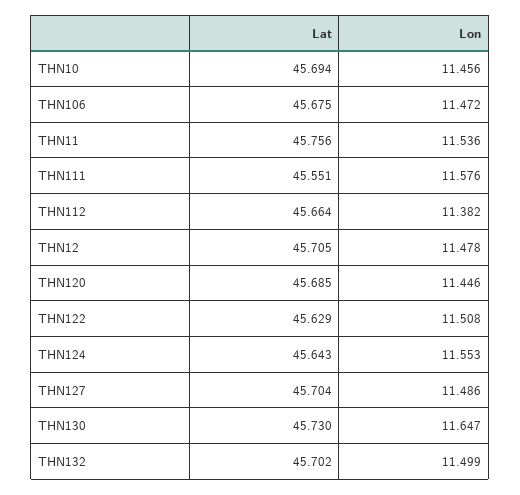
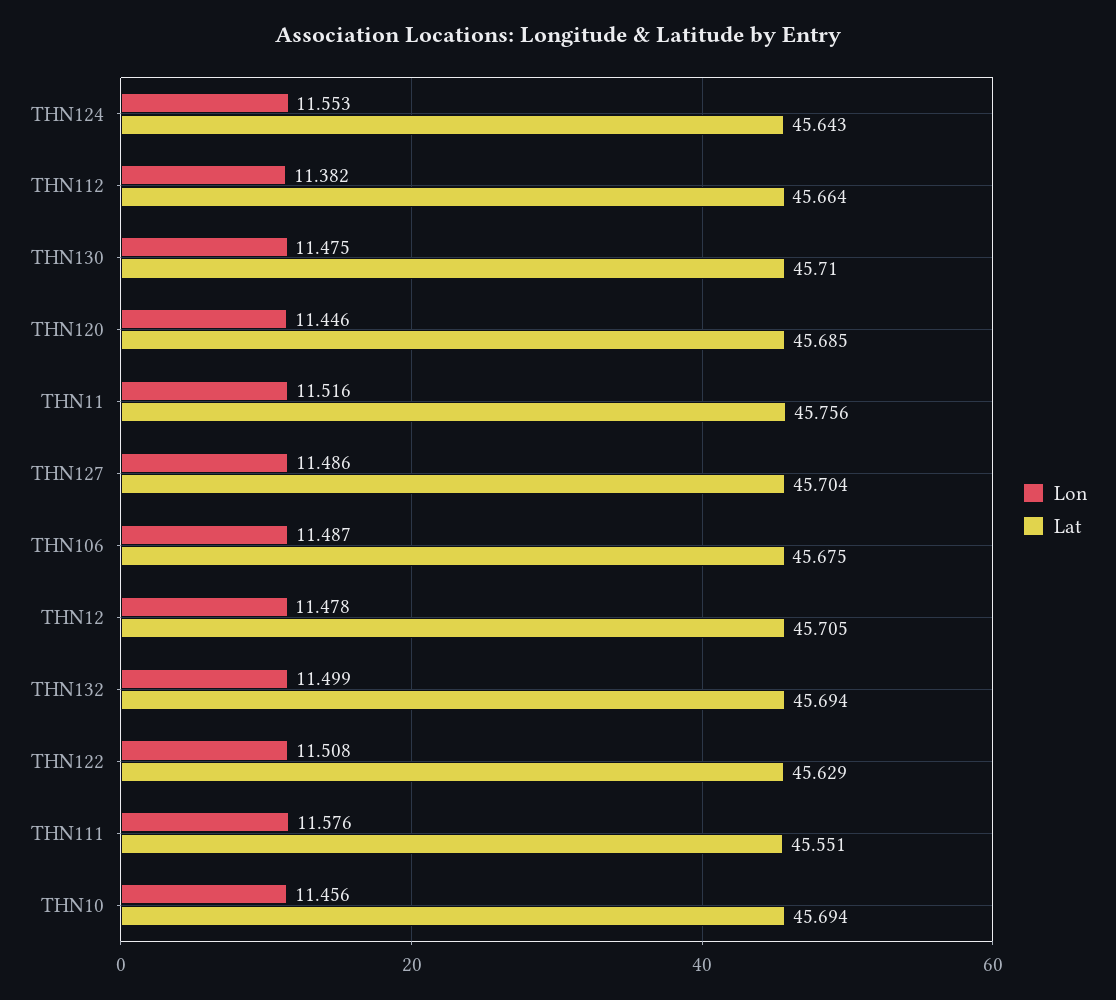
  {
    "Lat": {
      "THN10": 45.694,
      "THN106": 45.675,
      "THN11": 45.756,
      "THN111": 45.551,
      "THN112": 45.664,
      "THN12": 45.705,
      "THN120": 45.685,
      "THN122": 45.629,
      "THN124": 45.643,
      "THN127": 45.704,
-     "THN130": 45.73,
+     "THN130": 45.71,
-     "THN132": 45.702
+     "THN132": 45.694
    },
    "Lon": {
      "THN10": 11.456,
-     "THN106": 11.472,
+     "THN106": 11.487,
-     "THN11": 11.536,
+     "THN11": 11.516,
      "THN111": 11.576,
      "THN112": 11.382,
      "THN12": 11.478,
      "THN120": 11.446,
      "THN122": 11.508,
      "THN124": 11.553,
      "THN127": 11.486,
-     "THN130": 11.647,
+     "THN130": 11.475,
      "THN132": 11.499
    }
  }

